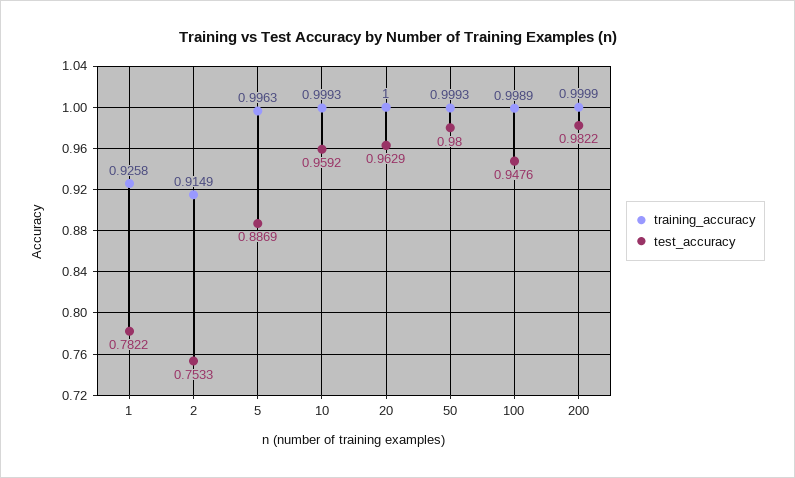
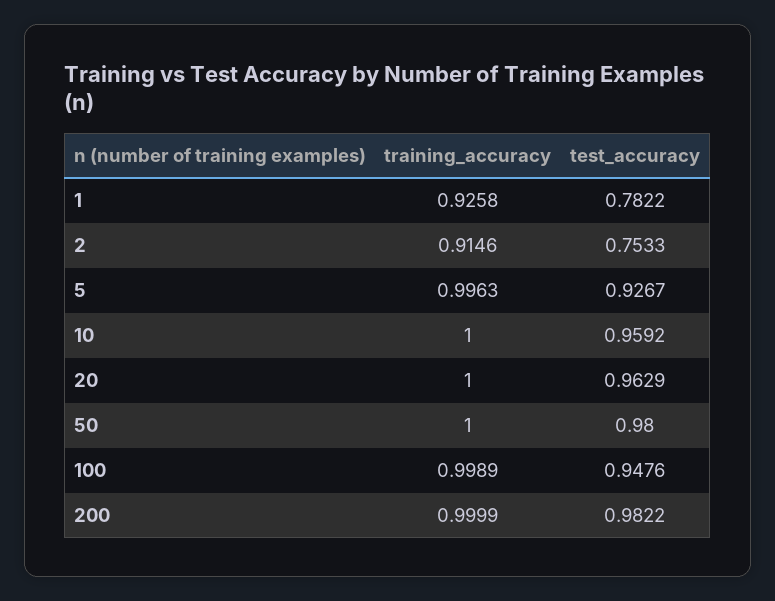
  {
    "training_accuracy": {
      "1": 0.9258,
-     "2": 0.9149,
+     "2": 0.9146,
      "5": 0.9963,
-     "10": 0.9993,
+     "10": 1,
      "20": 1,
-     "50": 0.9993,
+     "50": 1,
      "100": 0.9989,
      "200": 0.9999
    },
    "test_accuracy": {
      "1": 0.7822,
      "2": 0.7533,
-     "5": 0.8869,
+     "5": 0.9267,
      "10": 0.9592,
      "20": 0.9629,
      "50": 0.98,
      "100": 0.9476,
      "200": 0.9822
    }
  }

